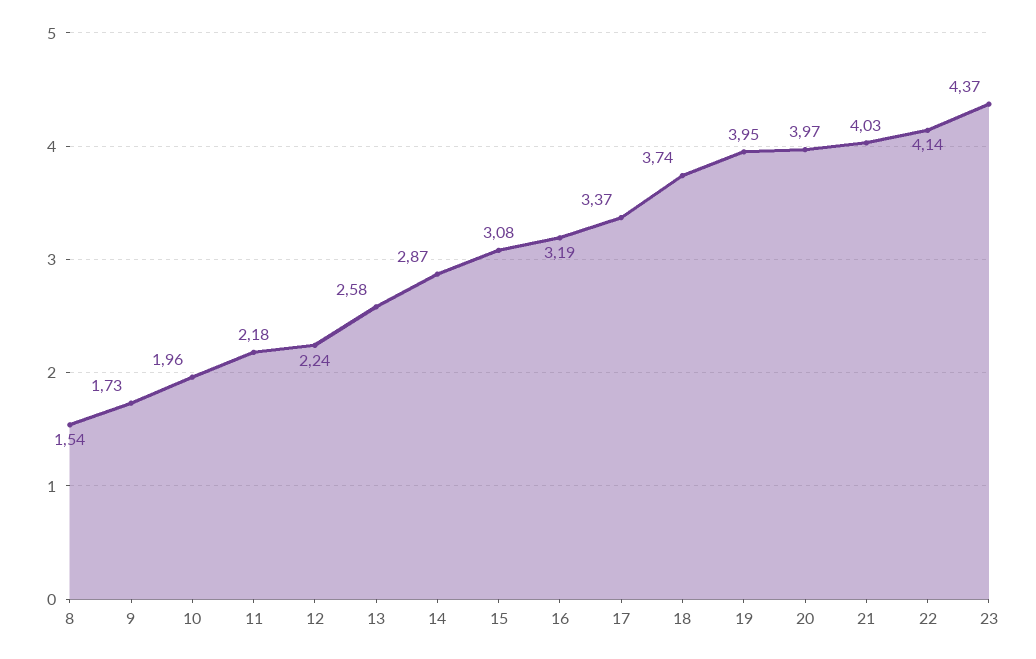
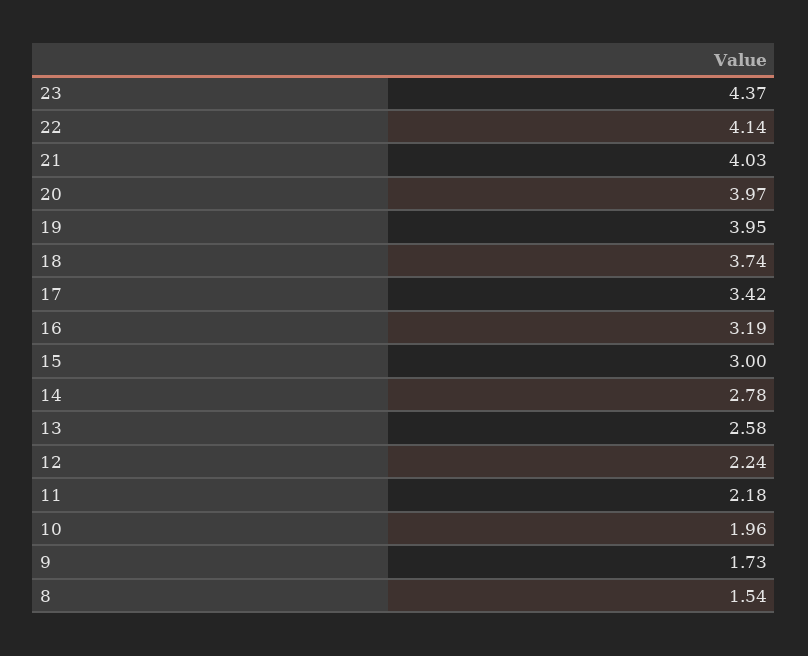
  {
    "8": 1.54,
    "9": 1.73,
    "10": 1.96,
    "11": 2.18,
    "12": 2.24,
    "13": 2.58,
-   "14": 2.87,
+   "14": 2.78,
-   "15": 3.08,
+   "15": 3,
    "16": 3.19,
-   "17": 3.37,
+   "17": 3.42,
    "18": 3.74,
    "19": 3.95,
    "20": 3.97,
    "21": 4.03,
    "22": 4.14,
    "23": 4.37
  }

